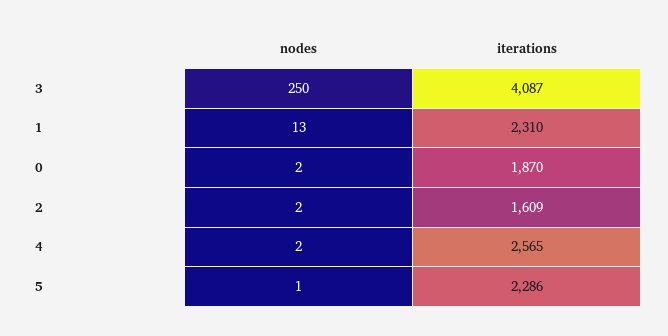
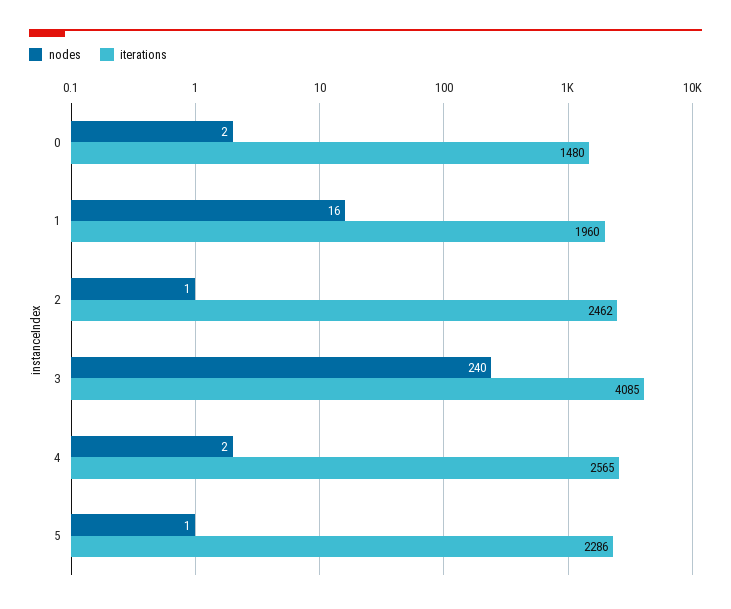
  {
    "nodes": {
-     "3": 250,
+     "3": 240,
-     "1": 13,
+     "1": 16,
      "0": 2,
-     "2": 2,
+     "2": 1,
      "4": 2,
      "5": 1
    },
    "iterations": {
-     "3": 4087,
+     "3": 4085,
-     "1": 2310,
+     "1": 1960,
-     "0": 1870,
+     "0": 1480,
-     "2": 1609,
+     "2": 2462,
      "4": 2565,
      "5": 2286
    }
  }

